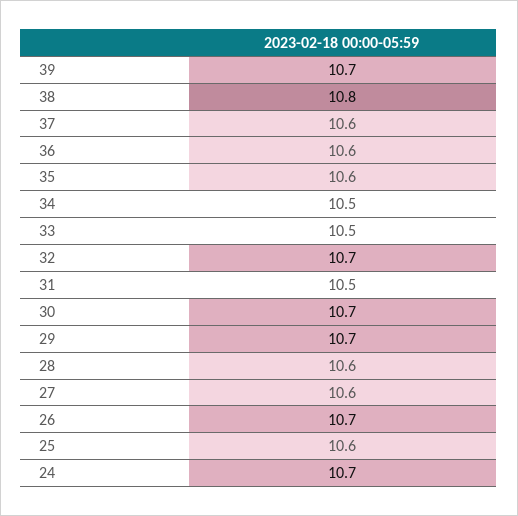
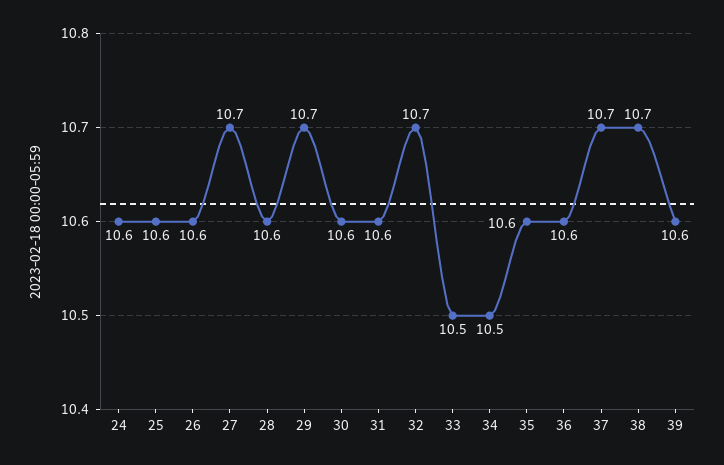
  {
-   "39": 10.7,
+   "39": 10.6,
-   "38": 10.8,
+   "38": 10.7,
-   "37": 10.6,
+   "37": 10.7,
    "36": 10.6,
    "35": 10.6,
    "34": 10.5,
    "33": 10.5,
    "32": 10.7,
-   "31": 10.5,
+   "31": 10.6,
-   "30": 10.7,
+   "30": 10.6,
    "29": 10.7,
    "28": 10.6,
-   "27": 10.6,
+   "27": 10.7,
-   "26": 10.7,
+   "26": 10.6,
    "25": 10.6,
-   "24": 10.7
+   "24": 10.6
  }

